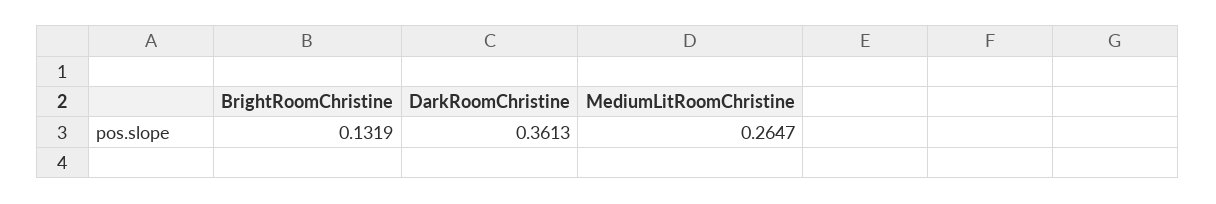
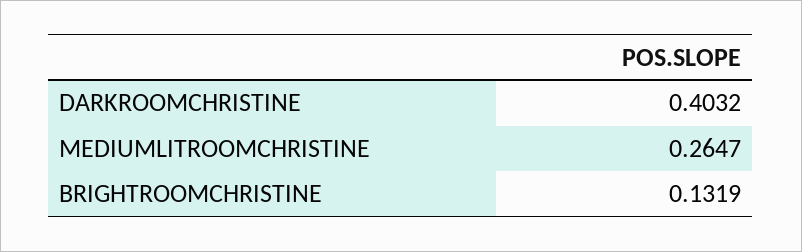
  {
    "BrightRoomChristine": 0.1319,
-   "DarkRoomChristine": 0.3613,
+   "DarkRoomChristine": 0.4032,
    "MediumLitRoomChristine": 0.2647
  }

